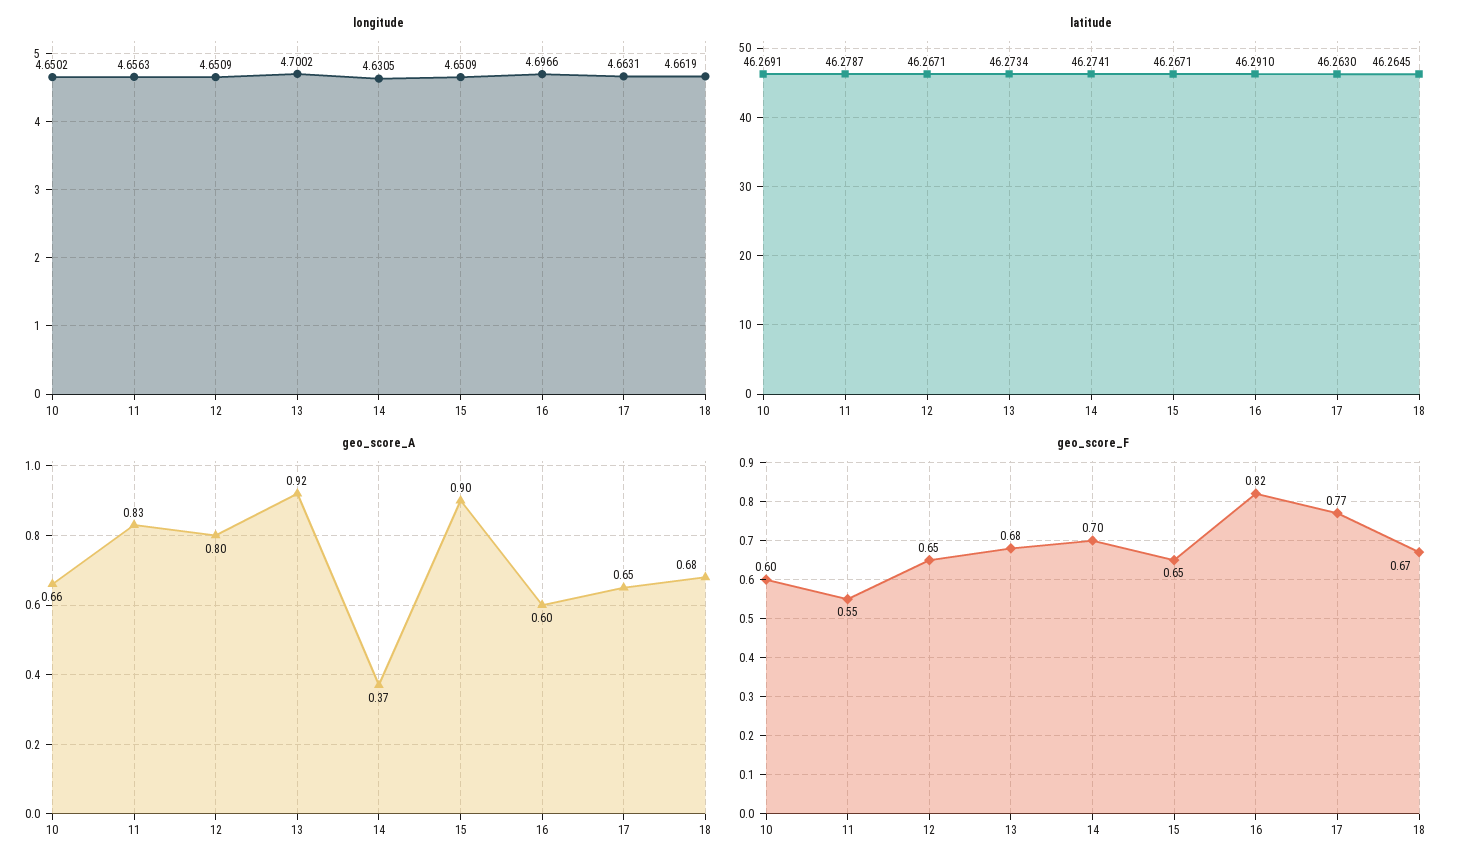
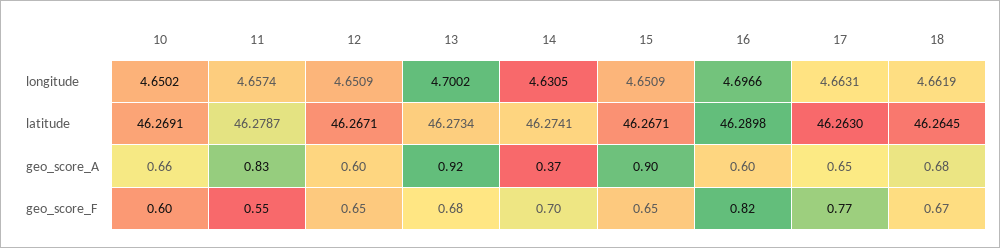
  {
    "longitude": {
      "10": 4.6502,
-     "11": 4.6563,
+     "11": 4.6574,
      "12": 4.6509,
      "13": 4.7002,
      "14": 4.6305,
      "15": 4.6509,
      "16": 4.6966,
      "17": 4.6631,
      "18": 4.6619
    },
    "latitude": {
      "10": 46.2691,
      "11": 46.2787,
      "12": 46.2671,
      "13": 46.2734,
      "14": 46.2741,
      "15": 46.2671,
-     "16": 46.291,
+     "16": 46.2898,
      "17": 46.263,
      "18": 46.2645
    },
    "geo_score_A": {
      "10": 0.66,
      "11": 0.83,
-     "12": 0.8,
+     "12": 0.6,
      "13": 0.92,
      "14": 0.37,
      "15": 0.9,
      "16": 0.6,
      "17": 0.65,
      "18": 0.68
    },
    "geo_score_F": {
      "10": 0.6,
      "11": 0.55,
      "12": 0.65,
      "13": 0.68,
      "14": 0.7,
      "15": 0.65,
      "16": 0.82,
      "17": 0.77,
      "18": 0.67
    }
  }

